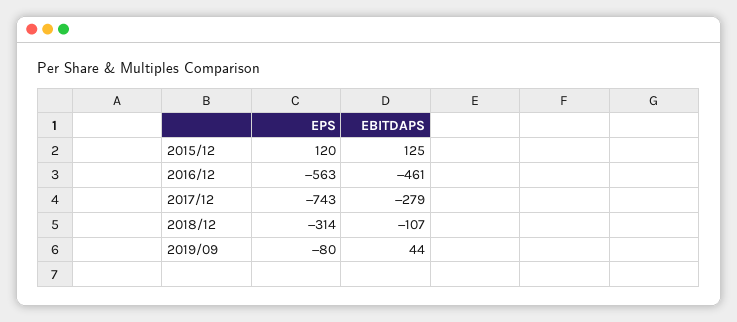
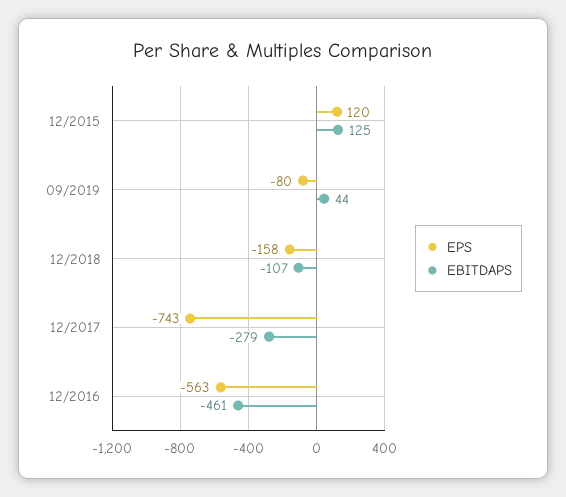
  {
    "EPS": {
      "2015/12": 120,
      "2016/12": -563,
      "2017/12": -743,
-     "2018/12": -314,
+     "2018/12": -158,
      "2019/09": -80
    },
    "EBITDAPS": {
      "2015/12": 125,
      "2016/12": -461,
      "2017/12": -279,
      "2018/12": -107,
      "2019/09": 44
    }
  }

